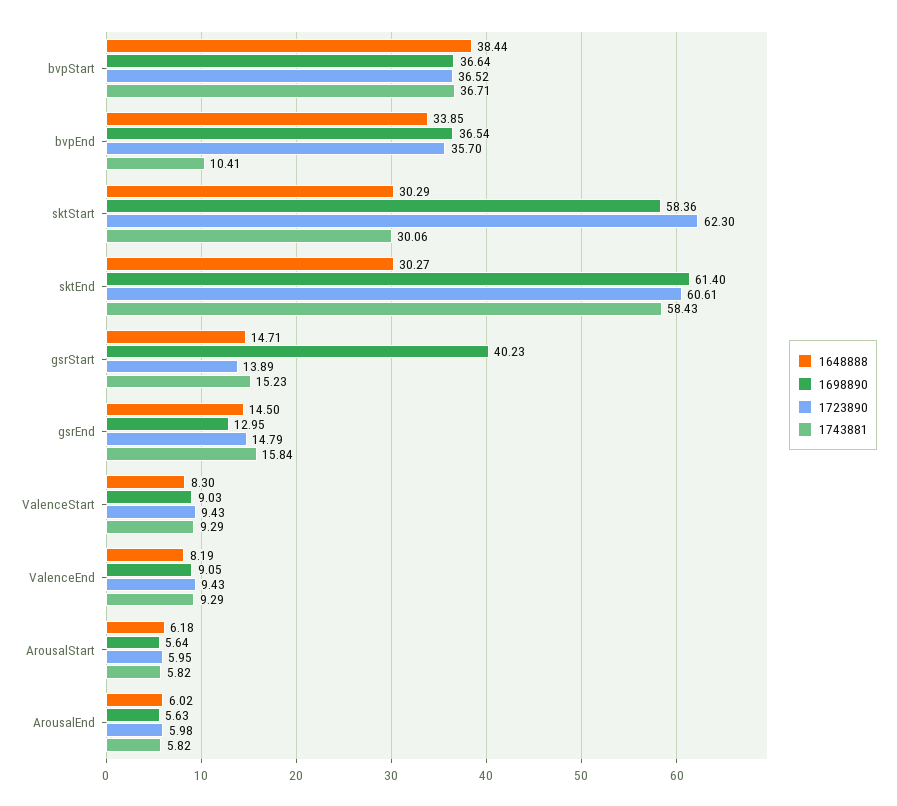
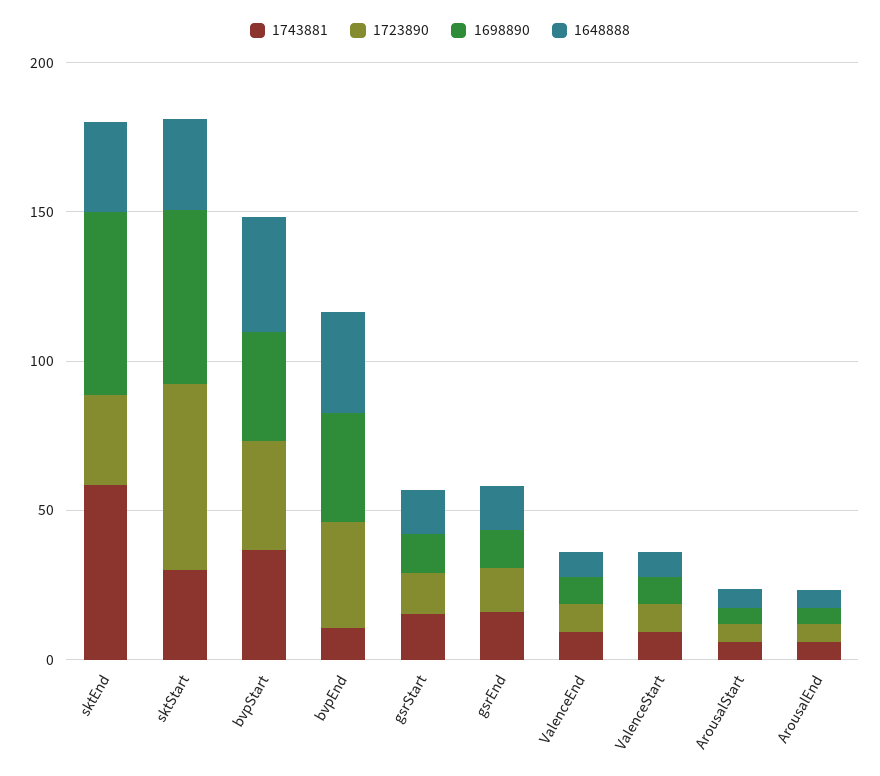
  {
    "1648888": {
      "bvpStart": 38.44,
      "bvpEnd": 33.85,
      "sktStart": 30.29,
      "sktEnd": 30.27,
      "gsrStart": 14.71,
      "gsrEnd": 14.5,
      "ValenceStart": 8.3,
      "ValenceEnd": 8.19,
      "ArousalStart": 6.18,
      "ArousalEnd": 6.02
    },
    "1698890": {
      "bvpStart": 36.64,
      "bvpEnd": 36.54,
      "sktStart": 58.36,
      "sktEnd": 61.4,
-     "gsrStart": 40.23,
+     "gsrStart": 10,
      "gsrEnd": 12.95,
      "ValenceStart": 9.03,
      "ValenceEnd": 9.05,
      "ArousalStart": 5.64,
      "ArousalEnd": 5.63
    },
    "1723890": {
      "bvpStart": 36.52,
      "bvpEnd": 35.7,
      "sktStart": 62.3,
-     "sktEnd": 60.61,
+     "sktEnd": 30,
      "gsrStart": 13.89,
      "gsrEnd": 14.79,
      "ValenceStart": 9.43,
      "ValenceEnd": 9.43,
      "ArousalStart": 5.95,
      "ArousalEnd": 5.98
    },
    "1743881": {
      "bvpStart": 36.71,
      "bvpEnd": 10.41,
      "sktStart": 30.06,
      "sktEnd": 58.43,
      "gsrStart": 15.23,
      "gsrEnd": 15.84,
      "ValenceStart": 9.29,
      "ValenceEnd": 9.29,
      "ArousalStart": 5.82,
      "ArousalEnd": 5.82
    }
  }

